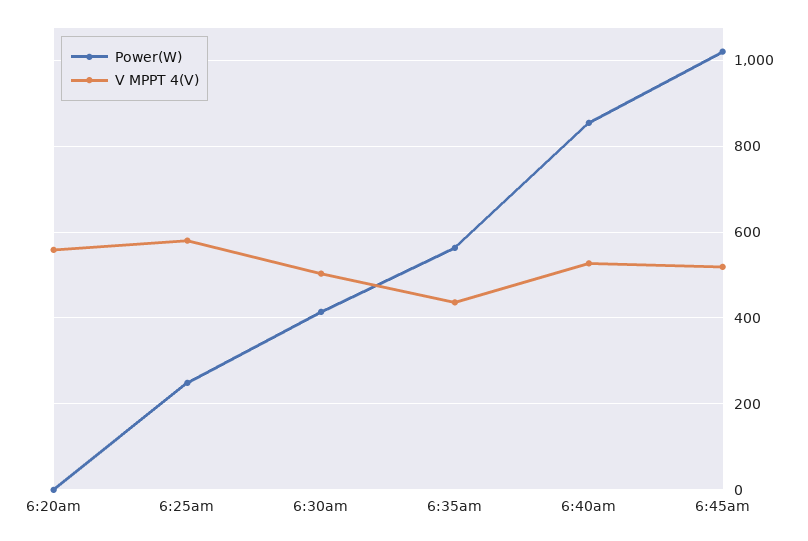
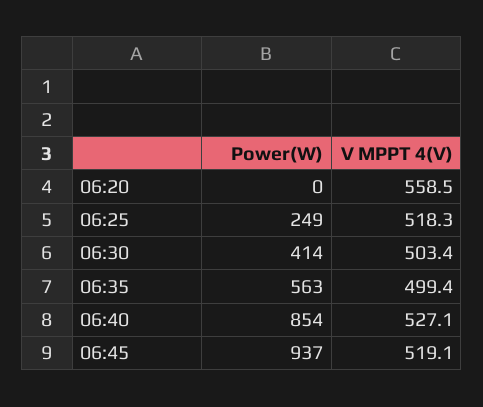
  {
    "Power(W)": {
      "6:20am": 0,
      "6:25am": 249,
      "6:30am": 414,
      "6:35am": 563,
      "6:40am": 854,
-     "6:45am": 1020
+     "6:45am": 937
    },
    "V MPPT 4(V)": {
      "6:20am": 558.5,
-     "6:25am": 580,
+     "6:25am": 518.3,
      "6:30am": 503.4,
-     "6:35am": 440,
+     "6:35am": 499.4,
      "6:40am": 527.1,
      "6:45am": 519.1
    }
  }

